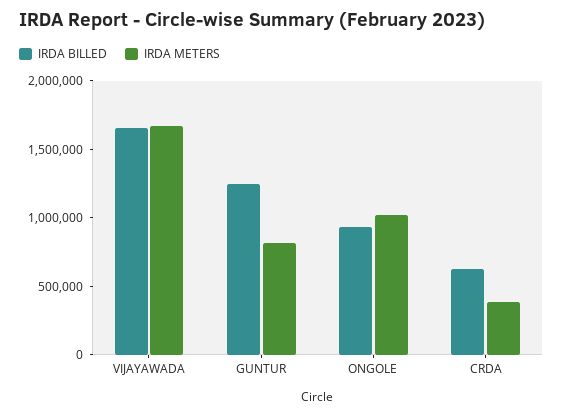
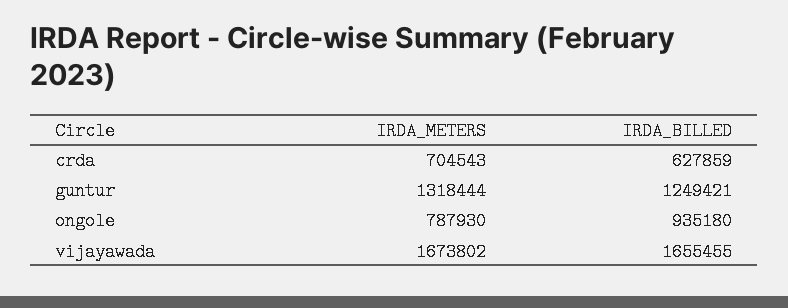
  {
    "IRDA BILLED": {
      "VIJAYAWADA": 1655455,
      "GUNTUR": 1249421,
      "ONGOLE": 935180,
      "CRDA": 627859
    },
    "IRDA METERS": {
      "VIJAYAWADA": 1673802,
-     "GUNTUR": 800000,
+     "GUNTUR": 1318444,
-     "ONGOLE": 1000000,
+     "ONGOLE": 787930,
-     "CRDA": 400000
+     "CRDA": 704543
    }
  }

